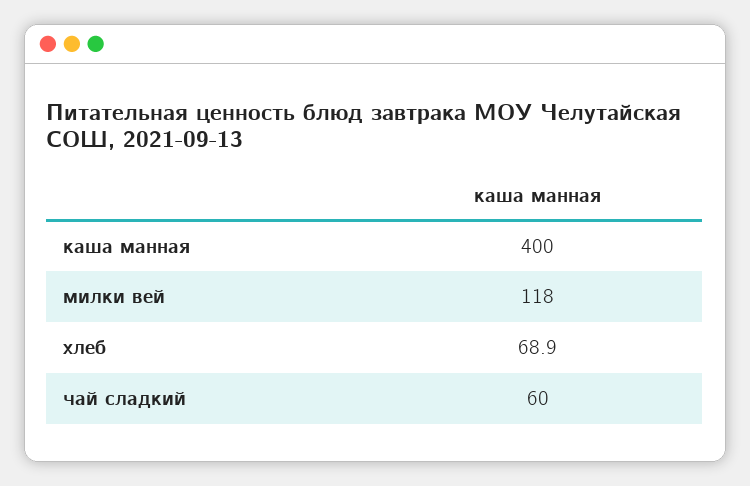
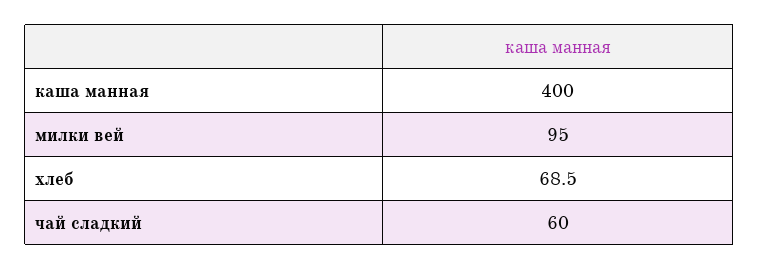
  {
    "каша манная": 400,
-   "милки вей": 118,
+   "милки вей": 95,
-   "хлеб": 68.9,
+   "хлеб": 68.5,
    "чай сладкий": 60
  }

